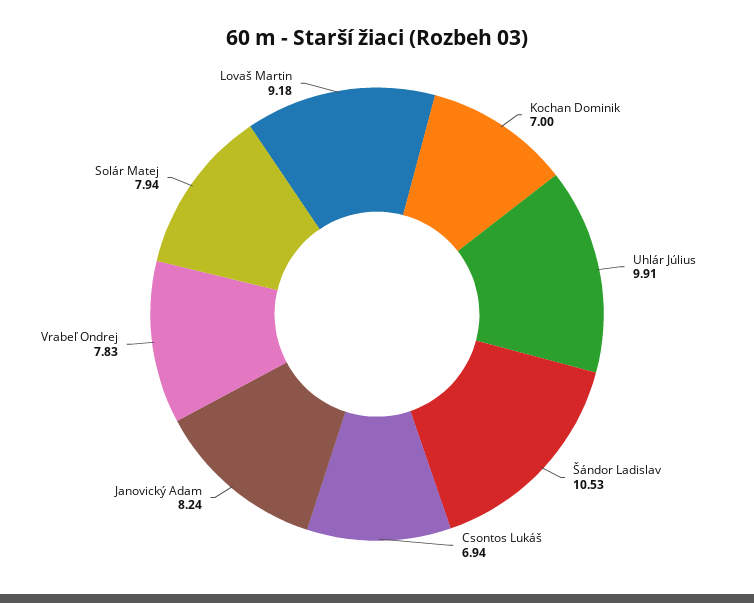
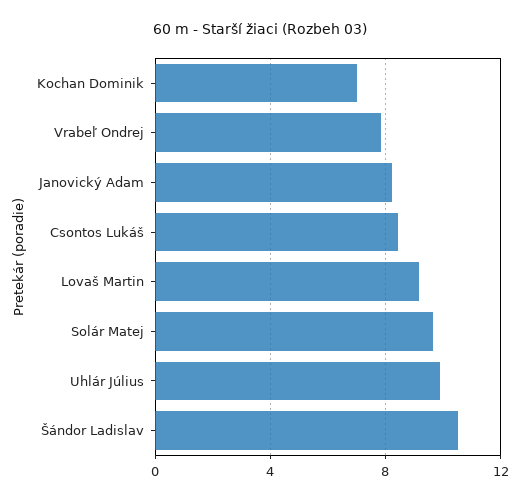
  {
    "Kochan Dominik": 7,
    "Uhlár Július": 9.91,
    "Šándor Ladislav": 10.53,
-   "Csontos Lukáš": 6.94,
+   "Csontos Lukáš": 8.5,
    "Janovický Adam": 8.24,
    "Vrabeľ Ondrej": 7.83,
-   "Solár Matej": 7.94,
+   "Solár Matej": 9.5,
    "Lovaš Martin": 9.18
  }

